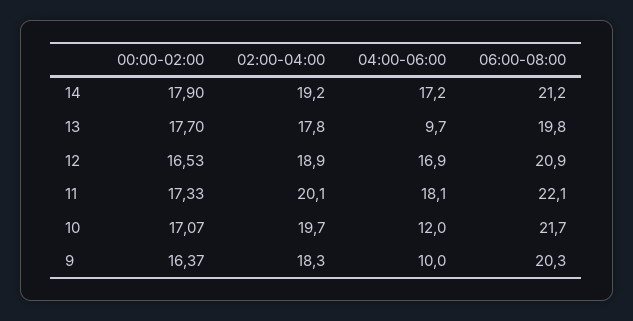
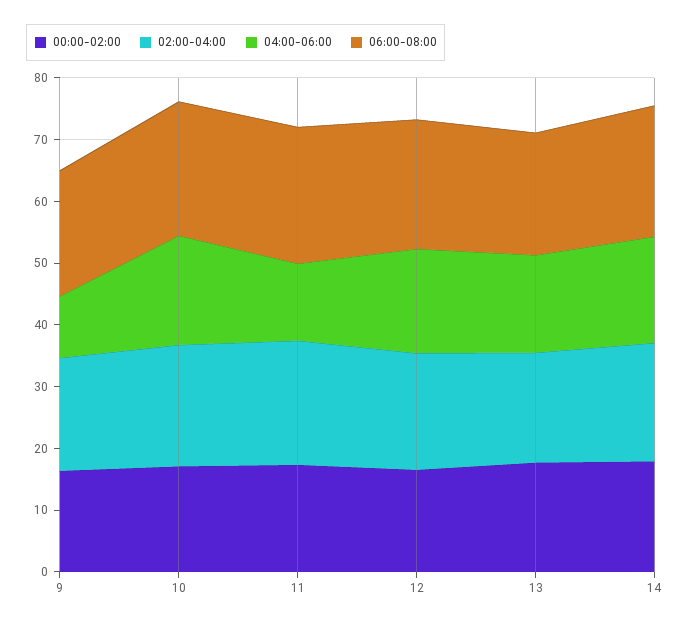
  {
    "00:00-02:00": {
      "14": 17.9,
      "13": 17.7,
      "12": 16.53,
      "11": 17.33,
      "10": 17.07,
      "9": 16.37
    },
    "02:00-04:00": {
      "14": 19.2,
      "13": 17.8,
      "12": 18.9,
      "11": 20.1,
      "10": 19.7,
      "9": 18.3
    },
    "04:00-06:00": {
      "14": 17.2,
-     "13": 9.7,
+     "13": 16,
      "12": 16.9,
-     "11": 18.1,
+     "11": 12,
-     "10": 12,
+     "10": 18,
      "9": 10
    },
    "06:00-08:00": {
      "14": 21.2,
      "13": 19.8,
      "12": 20.9,
      "11": 22.1,
      "10": 21.7,
      "9": 20.3
    }
  }

